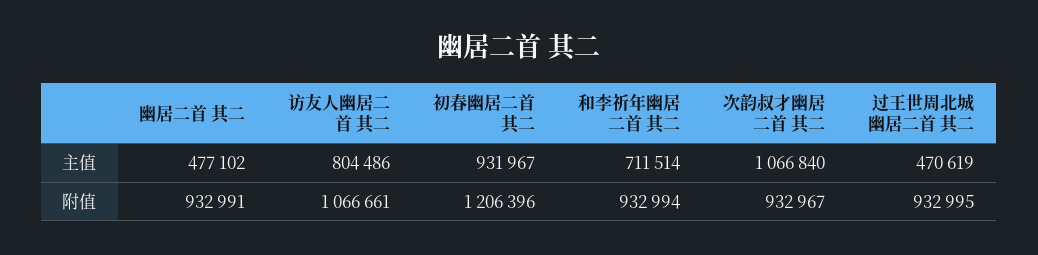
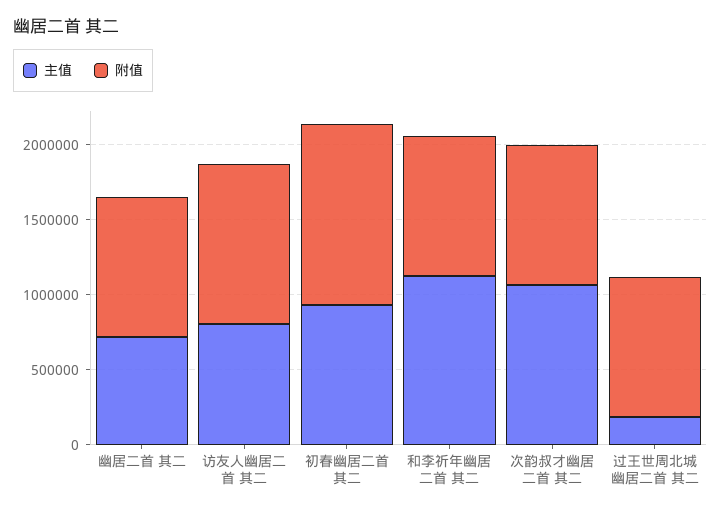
  {
    "主值": {
-     "幽居二首 其二": 477102,
+     "幽居二首 其二": 700000,
      "访友人幽居二首 其二": 804486,
      "初春幽居二首 其二": 931967,
-     "和李祈年幽居二首 其二": 711514,
+     "和李祈年幽居二首 其二": 1100000,
      "次韵叔才幽居二首 其二": 1066840,
-     "过王世周北城幽居二首 其二": 470619
+     "过王世周北城幽居二首 其二": 200000
    },
    "附值": {
      "幽居二首 其二": 932991,
      "访友人幽居二首 其二": 1066661,
      "初春幽居二首 其二": 1206396,
      "和李祈年幽居二首 其二": 932994,
      "次韵叔才幽居二首 其二": 932967,
      "过王世周北城幽居二首 其二": 932995
    }
  }

